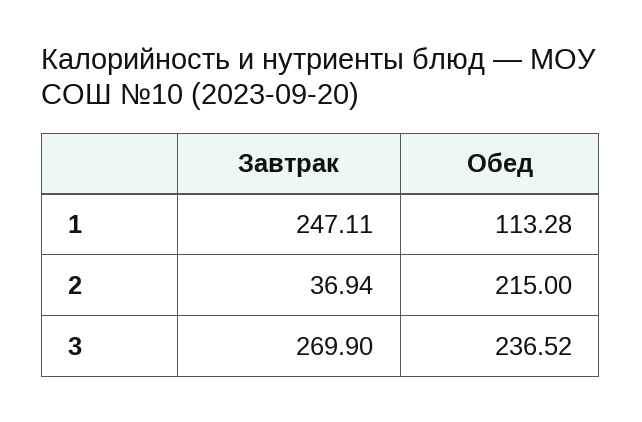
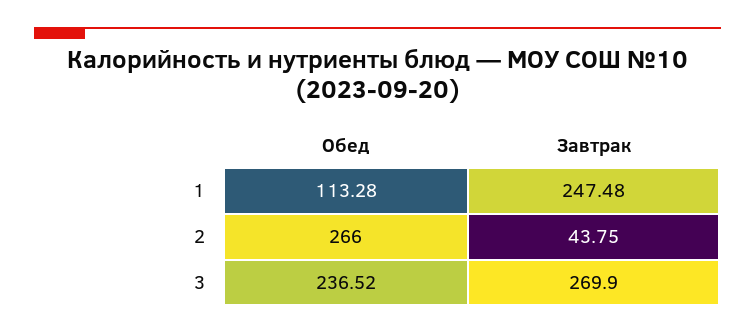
  {
    "Завтрак": {
-     "1": 247.11,
+     "1": 247.48,
-     "2": 36.94,
+     "2": 43.75,
      "3": 269.9
    },
    "Обед": {
      "1": 113.28,
-     "2": 215,
+     "2": 266,
      "3": 236.52
    }
  }

